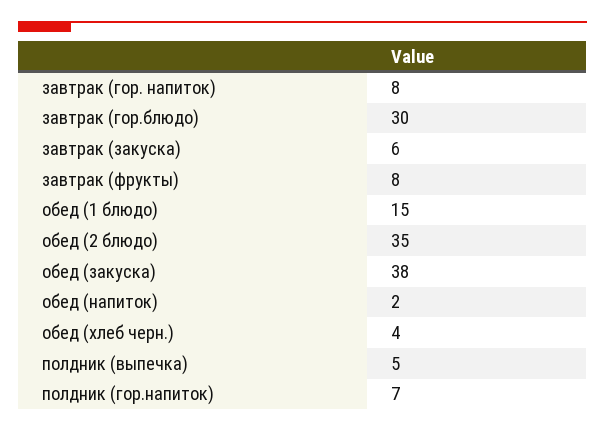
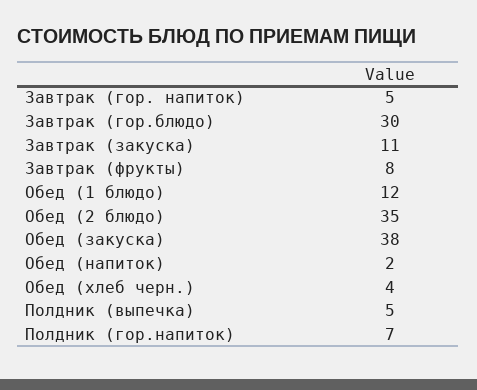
  {
-   "завтрак (гор. напиток)": 8,
+   "завтрак (гор. напиток)": 5,
    "завтрак (гор.блюдо)": 30,
-   "завтрак (закуска)": 6,
+   "завтрак (закуска)": 11,
    "завтрак (фрукты)": 8,
-   "обед (1 блюдо)": 15,
+   "обед (1 блюдо)": 12,
    "обед (2 блюдо)": 35,
    "обед (закуска)": 38,
    "обед (напиток)": 2,
    "обед (хлеб черн.)": 4,
    "полдник (выпечка)": 5,
    "полдник (гор.напиток)": 7
  }

